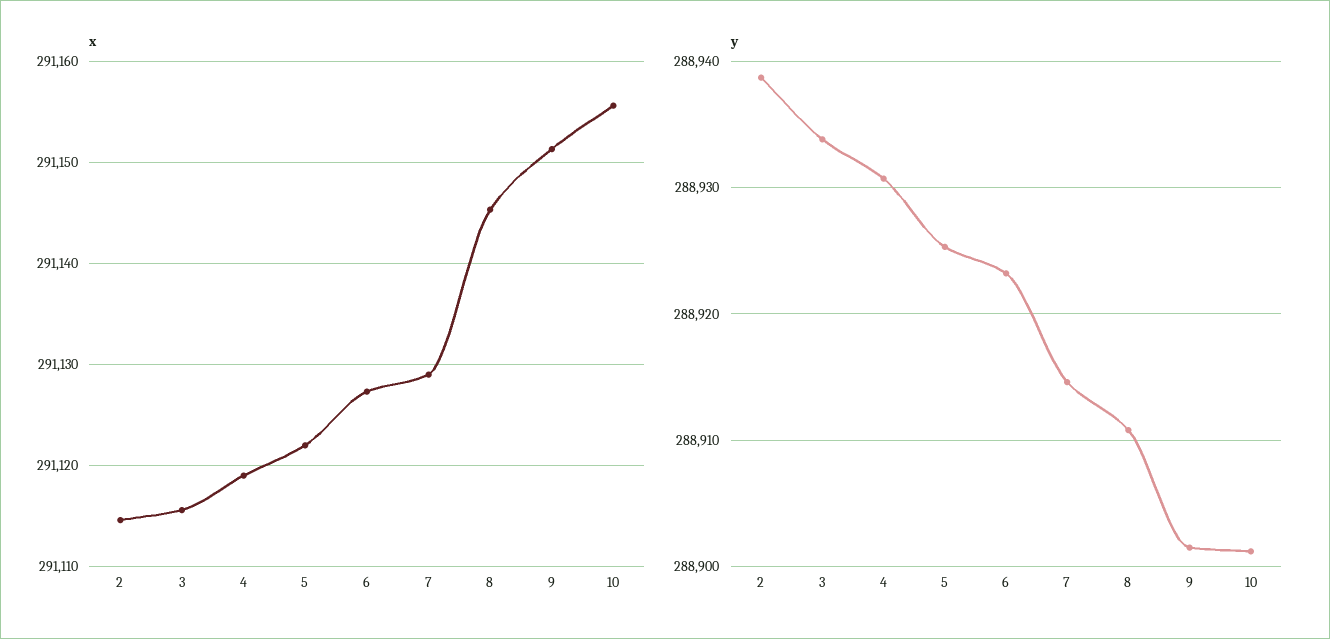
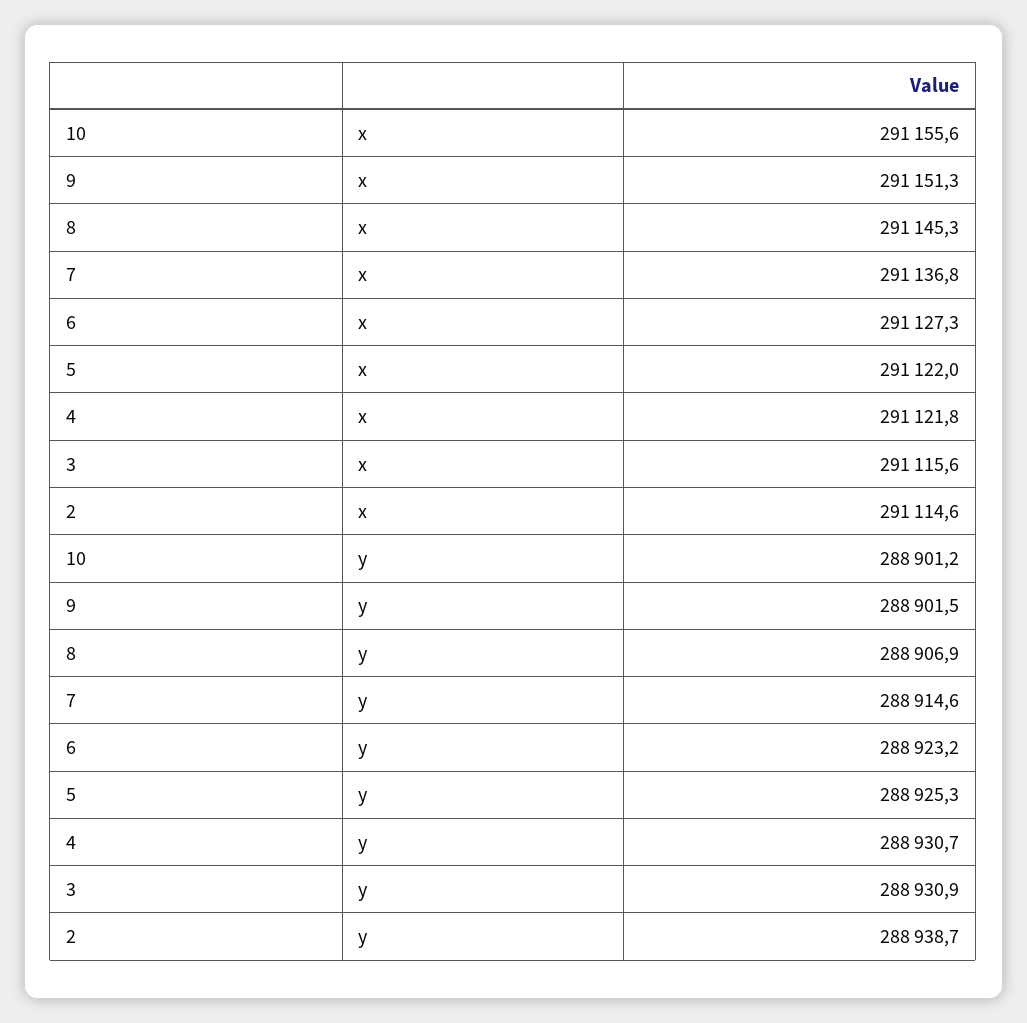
  {
    "x": {
      "2": 291114.6,
      "3": 291115.6,
-     "4": 291119,
+     "4": 291121.8,
      "5": 291122,
      "6": 291127.3,
-     "7": 291129,
+     "7": 291136.8,
      "8": 291145.3,
      "9": 291151.3,
      "10": 291155.6
    },
    "y": {
      "2": 288938.7,
-     "3": 288934,
+     "3": 288930.9,
      "4": 288930.7,
      "5": 288925.3,
      "6": 288923.2,
      "7": 288914.6,
-     "8": 288911,
+     "8": 288906.9,
      "9": 288901.5,
      "10": 288901.2
    }
  }

